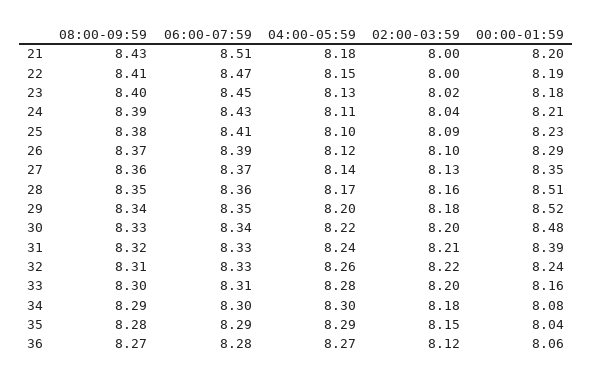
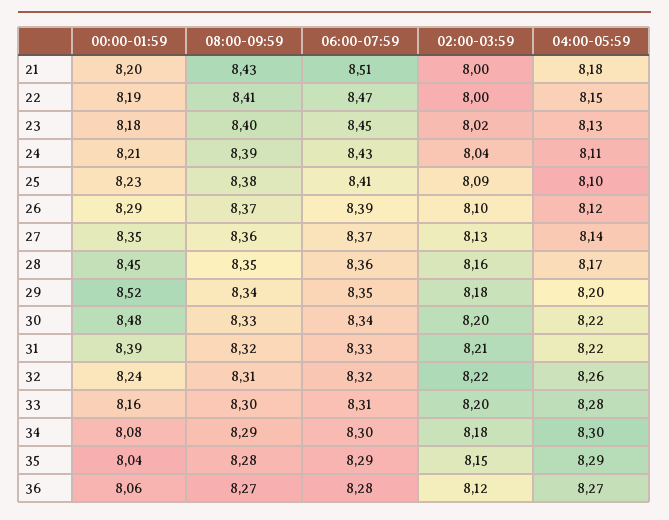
  {
    "08:00-09:59": {
      "21": 8.43,
      "22": 8.41,
      "23": 8.4,
      "24": 8.39,
      "25": 8.38,
      "26": 8.37,
      "27": 8.36,
      "28": 8.35,
      "29": 8.34,
      "30": 8.33,
      "31": 8.32,
      "32": 8.31,
      "33": 8.3,
      "34": 8.29,
      "35": 8.28,
      "36": 8.27
    },
    "06:00-07:59": {
      "21": 8.51,
      "22": 8.47,
      "23": 8.45,
      "24": 8.43,
      "25": 8.41,
      "26": 8.39,
      "27": 8.37,
      "28": 8.36,
      "29": 8.35,
      "30": 8.34,
      "31": 8.33,
-     "32": 8.33,
+     "32": 8.32,
      "33": 8.31,
      "34": 8.3,
      "35": 8.29,
      "36": 8.28
    },
    "04:00-05:59": {
      "21": 8.18,
      "22": 8.15,
      "23": 8.13,
      "24": 8.11,
      "25": 8.1,
      "26": 8.12,
      "27": 8.14,
      "28": 8.17,
      "29": 8.2,
      "30": 8.22,
-     "31": 8.24,
+     "31": 8.22,
      "32": 8.26,
      "33": 8.28,
      "34": 8.3,
      "35": 8.29,
      "36": 8.27
    },
    "02:00-03:59": {
      "21": 8,
      "22": 8,
      "23": 8.02,
      "24": 8.04,
      "25": 8.09,
      "26": 8.1,
      "27": 8.13,
      "28": 8.16,
      "29": 8.18,
      "30": 8.2,
      "31": 8.21,
      "32": 8.22,
      "33": 8.2,
      "34": 8.18,
      "35": 8.15,
      "36": 8.12
    },
    "00:00-01:59": {
      "21": 8.2,
      "22": 8.19,
      "23": 8.18,
      "24": 8.21,
      "25": 8.23,
      "26": 8.29,
      "27": 8.35,
-     "28": 8.51,
+     "28": 8.45,
      "29": 8.52,
      "30": 8.48,
      "31": 8.39,
      "32": 8.24,
      "33": 8.16,
      "34": 8.08,
      "35": 8.04,
      "36": 8.06
    }
  }

